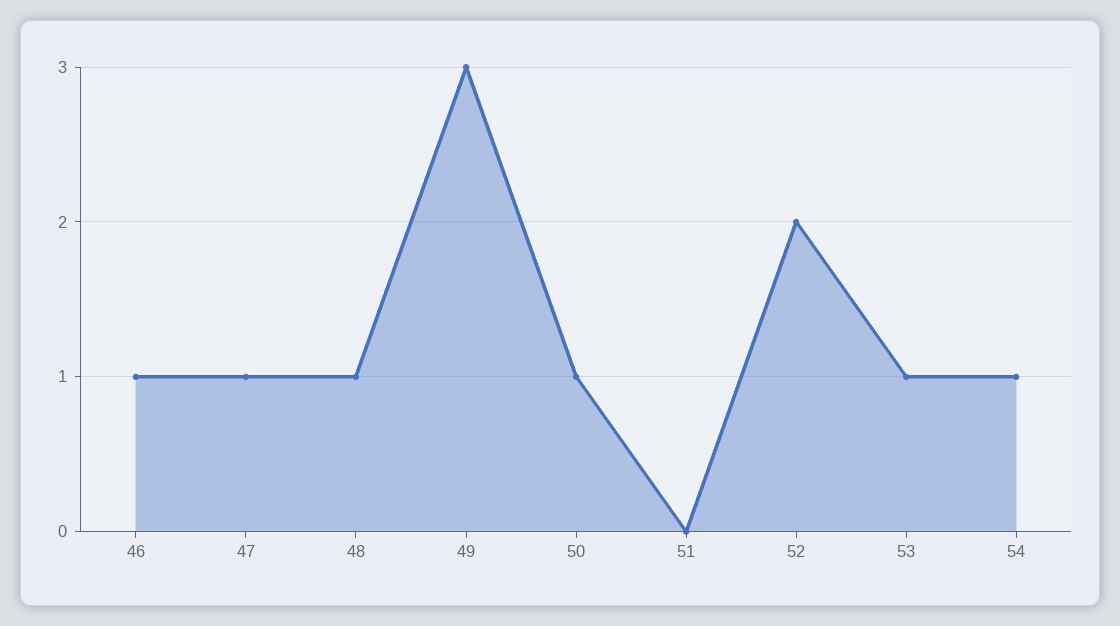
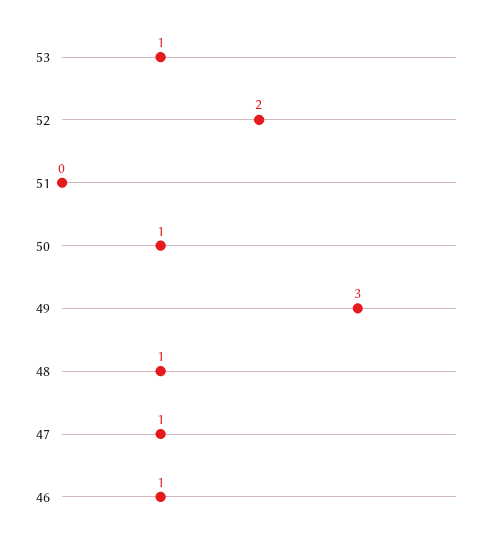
  {
    "46": 1,
    "47": 1,
    "48": 1,
    "49": 3,
    "50": 1,
    "51": 0,
    "52": 2,
-   "53": 1,
+   "53": 1
-   "54": 1
  }

